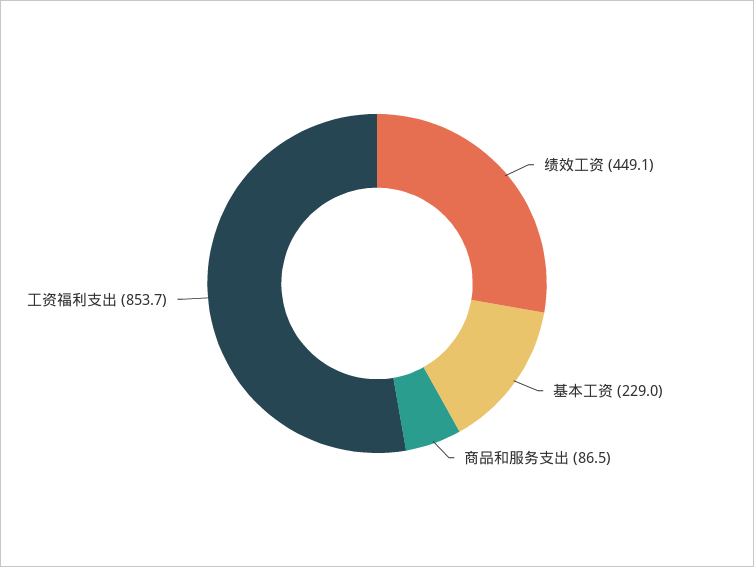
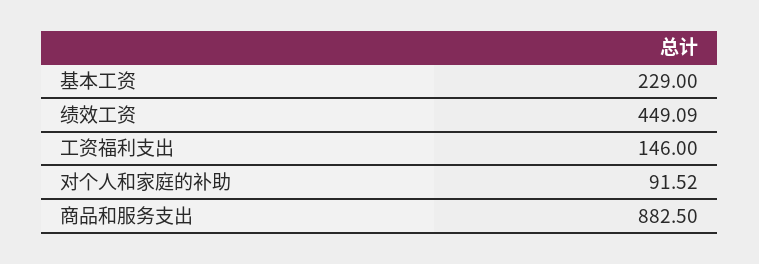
  {
    "绩效工资": 449.09,
    "基本工资": 229,
-   "商品和服务支出": 86.5,
+   "商品和服务支出": 882.5,
-   "工资福利支出": 853.7
+   "工资福利支出": 146,
+   "对个人和家庭的补助": 91.52
  }

